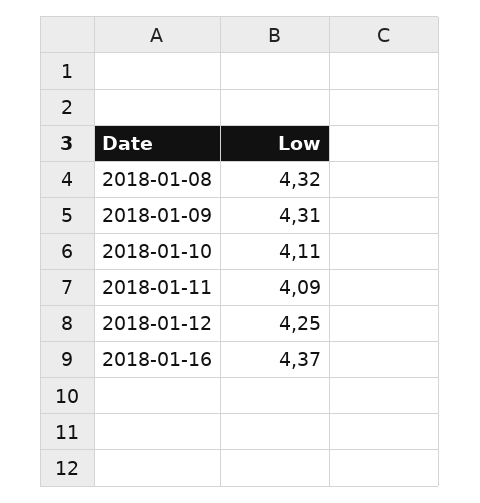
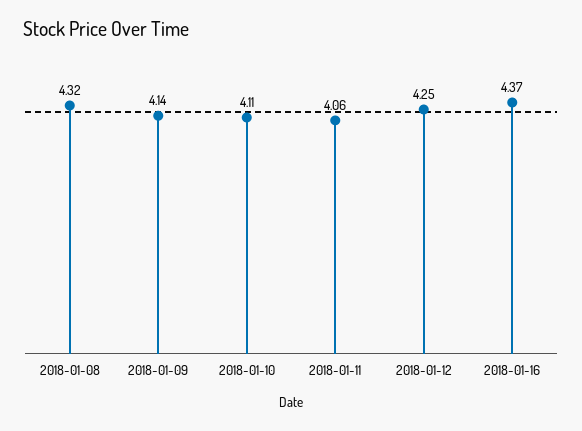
  {
    "2018-01-08": 4.32,
-   "2018-01-09": 4.31,
+   "2018-01-09": 4.14,
    "2018-01-10": 4.11,
-   "2018-01-11": 4.09,
+   "2018-01-11": 4.06,
    "2018-01-12": 4.25,
    "2018-01-16": 4.37
  }

